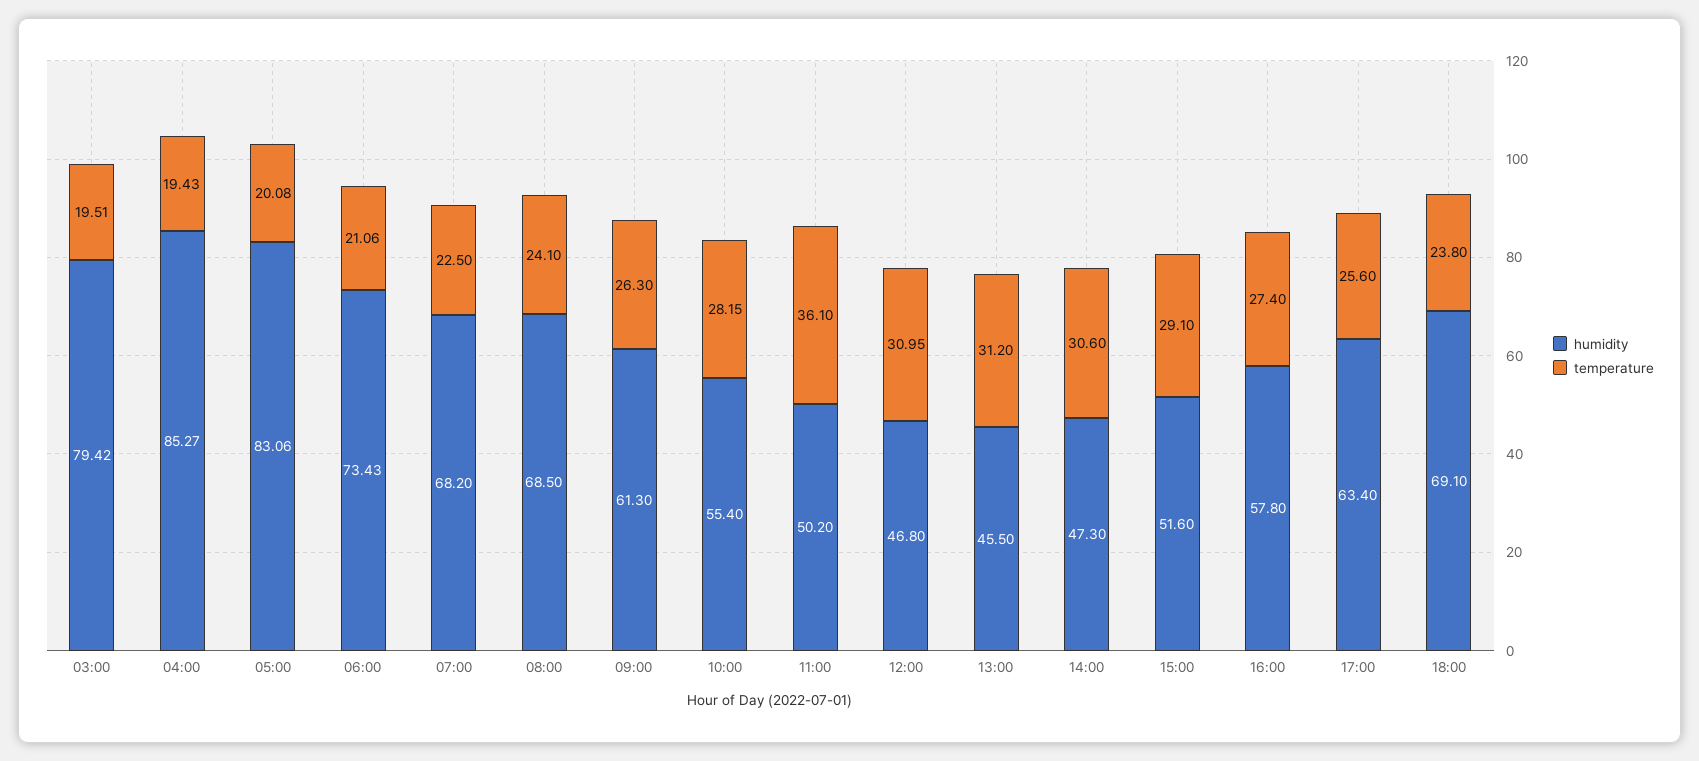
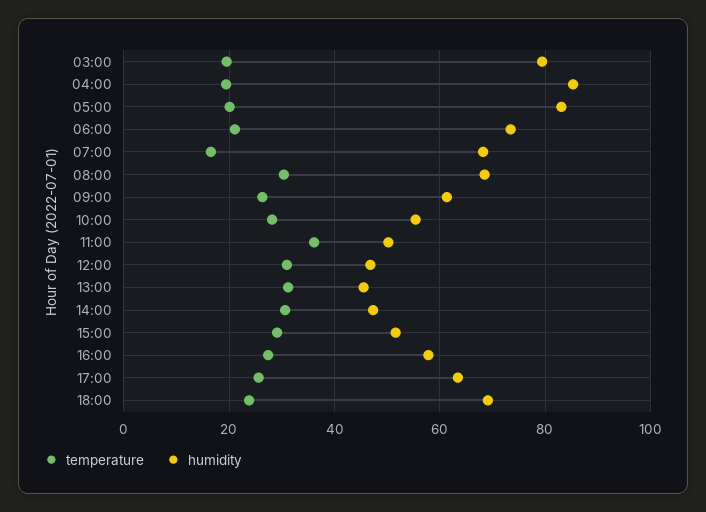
  {
    "humidity": {
      "03:00": 79.42,
      "04:00": 85.27,
      "05:00": 83.06,
      "06:00": 73.43,
      "07:00": 68.2,
      "08:00": 68.5,
      "09:00": 61.3,
      "10:00": 55.4,
      "11:00": 50.2,
      "12:00": 46.8,
      "13:00": 45.5,
      "14:00": 47.3,
      "15:00": 51.6,
      "16:00": 57.8,
      "17:00": 63.4,
      "18:00": 69.1
    },
    "temperature": {
      "03:00": 19.51,
      "04:00": 19.43,
      "05:00": 20.08,
      "06:00": 21.06,
-     "07:00": 22.5,
+     "07:00": 16,
-     "08:00": 24.1,
+     "08:00": 30,
      "09:00": 26.3,
      "10:00": 28.15,
      "11:00": 36.1,
      "12:00": 30.95,
      "13:00": 31.2,
      "14:00": 30.6,
      "15:00": 29.1,
      "16:00": 27.4,
      "17:00": 25.6,
      "18:00": 23.8
    }
  }

